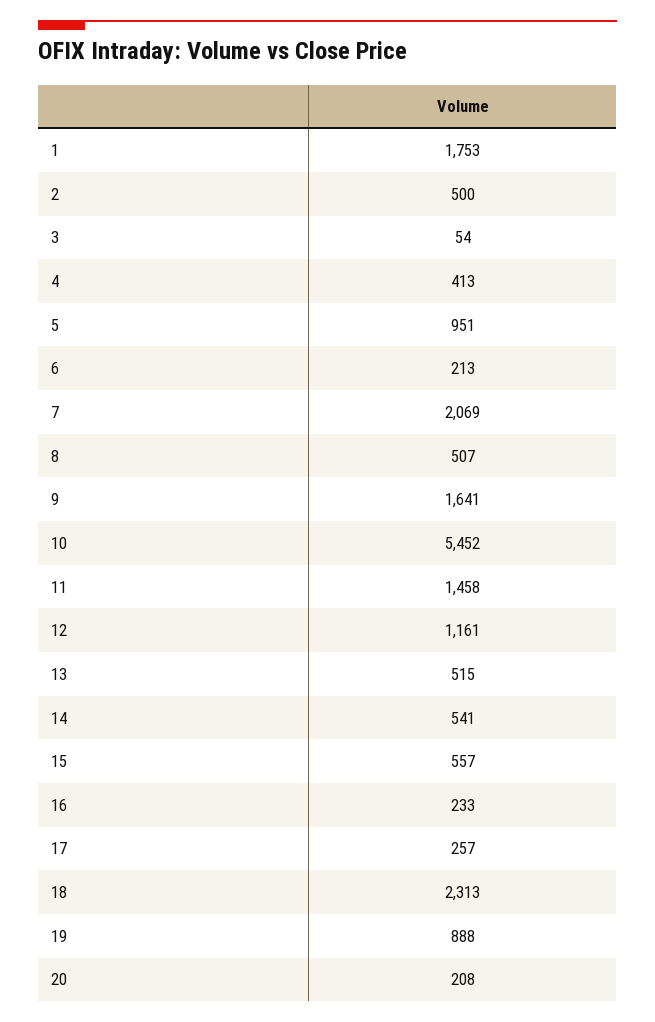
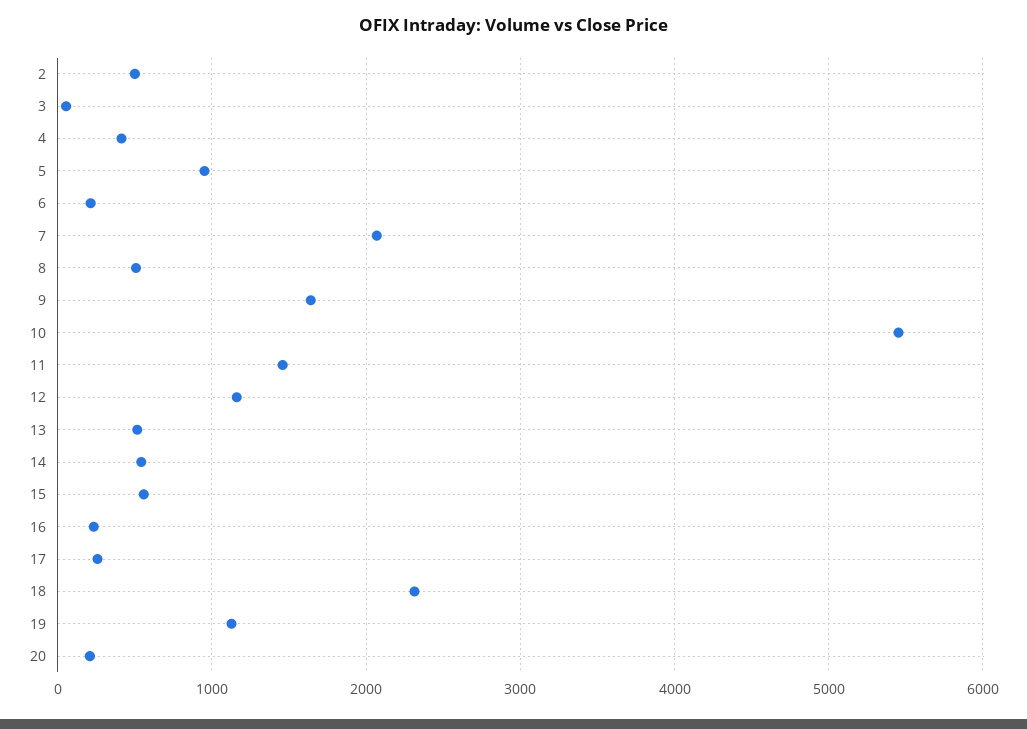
  {
-   "1": 1753,
    "2": 500,
    "3": 54,
    "4": 413,
    "5": 951,
    "6": 213,
    "7": 2069,
    "8": 507,
    "9": 1641,
    "10": 5452,
    "11": 1458,
    "12": 1161,
    "13": 515,
    "14": 541,
    "15": 557,
    "16": 233,
    "17": 257,
    "18": 2313,
-   "19": 888,
+   "19": 1100,
    "20": 208
  }

